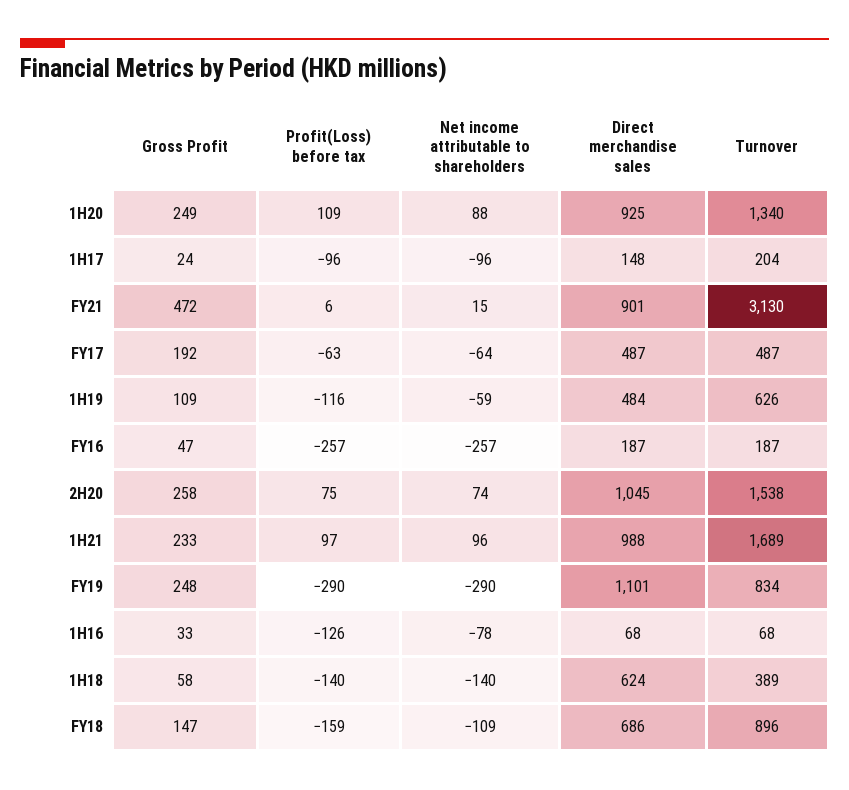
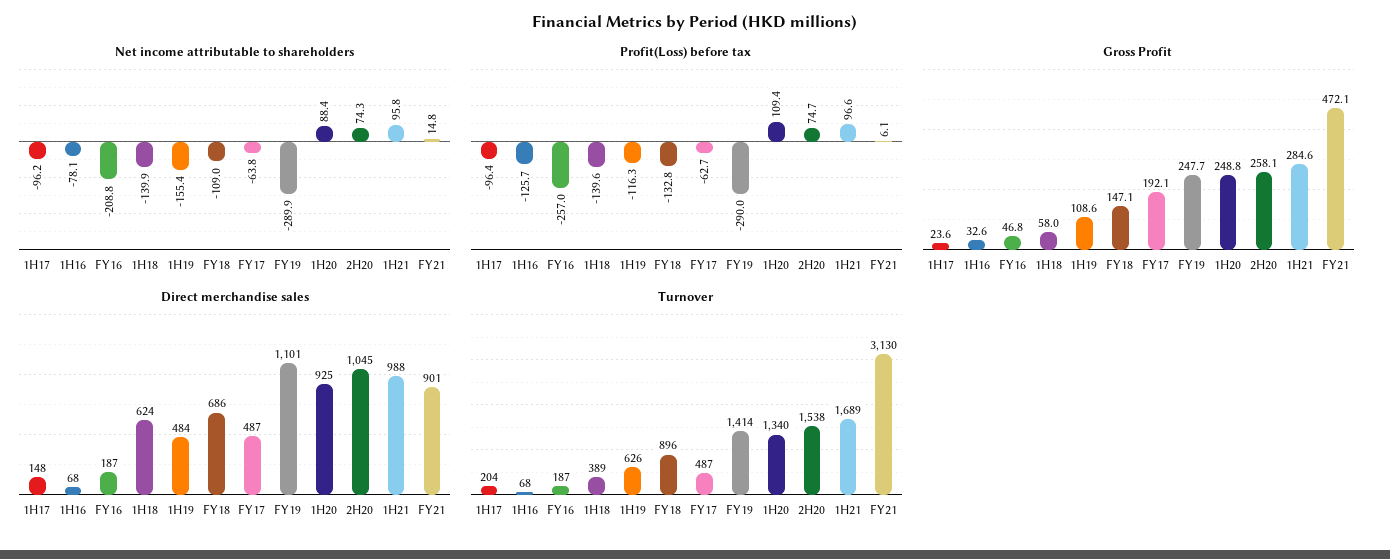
  {
    "Gross Profit": {
      "1H20": 248.8,
      "1H17": 23.6,
      "FY21": 472.1,
      "FY17": 192.1,
      "1H19": 108.6,
      "FY16": 46.8,
      "2H20": 258.1,
-     "1H21": 233,
+     "1H21": 284.6,
      "FY19": 247.7,
      "1H16": 32.6,
      "1H18": 58,
      "FY18": 147.1
    },
    "Profit(Loss) before tax": {
      "1H20": 109.4,
      "1H17": -96.4,
      "FY21": 6.1,
      "FY17": -62.7,
      "1H19": -116.3,
      "FY16": -257,
      "2H20": 74.7,
      "1H21": 96.6,
      "FY19": -290,
      "1H16": -125.7,
      "1H18": -139.6,
-     "FY18": -159
+     "FY18": -132.8
    },
    "Net income attributable to shareholders": {
      "1H20": 88.4,
      "1H17": -96.2,
      "FY21": 14.8,
      "FY17": -63.8,
-     "1H19": -59,
+     "1H19": -155.4,
-     "FY16": -257,
+     "FY16": -208.8,
      "2H20": 74.3,
      "1H21": 95.8,
      "FY19": -289.9,
      "1H16": -78.1,
      "1H18": -139.9,
      "FY18": -109
    },
    "Direct merchandise sales": {
      "1H20": 925,
      "1H17": 148,
      "FY21": 901,
      "FY17": 487,
      "1H19": 484,
      "FY16": 187,
      "2H20": 1045,
      "1H21": 988,
      "FY19": 1101,
      "1H16": 68,
      "1H18": 624,
      "FY18": 686
    },
    "Turnover": {
      "1H20": 1340,
      "1H17": 204,
      "FY21": 3130,
      "FY17": 487,
      "1H19": 626,
      "FY16": 187,
      "2H20": 1538,
      "1H21": 1689,
-     "FY19": 834,
+     "FY19": 1414,
      "1H16": 68,
      "1H18": 389,
      "FY18": 896
    }
  }

